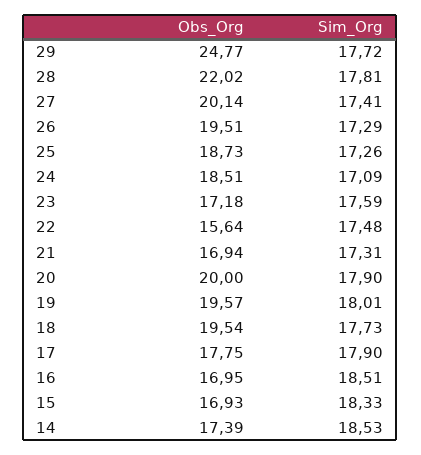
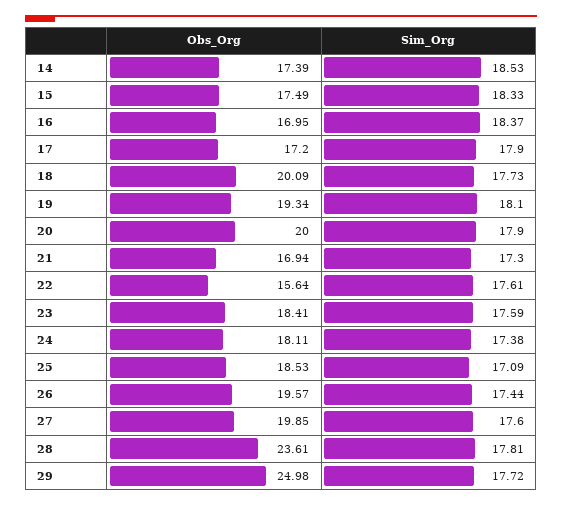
  {
    "Obs_Org": {
-     "29": 24.77,
+     "29": 24.98,
-     "28": 22.02,
+     "28": 23.61,
-     "27": 20.14,
+     "27": 19.85,
-     "26": 19.51,
+     "26": 19.57,
-     "25": 18.73,
+     "25": 18.53,
-     "24": 18.51,
+     "24": 18.11,
-     "23": 17.18,
+     "23": 18.41,
      "22": 15.64,
      "21": 16.94,
      "20": 20,
-     "19": 19.57,
+     "19": 19.34,
-     "18": 19.54,
+     "18": 20.09,
-     "17": 17.75,
+     "17": 17.2,
      "16": 16.95,
-     "15": 16.93,
+     "15": 17.49,
      "14": 17.39
    },
    "Sim_Org": {
      "29": 17.72,
      "28": 17.81,
-     "27": 17.41,
+     "27": 17.6,
-     "26": 17.29,
+     "26": 17.44,
-     "25": 17.26,
+     "25": 17.09,
-     "24": 17.09,
+     "24": 17.38,
      "23": 17.59,
-     "22": 17.48,
+     "22": 17.61,
-     "21": 17.31,
+     "21": 17.3,
      "20": 17.9,
-     "19": 18.01,
+     "19": 18.1,
      "18": 17.73,
      "17": 17.9,
-     "16": 18.51,
+     "16": 18.37,
      "15": 18.33,
      "14": 18.53
    }
  }

